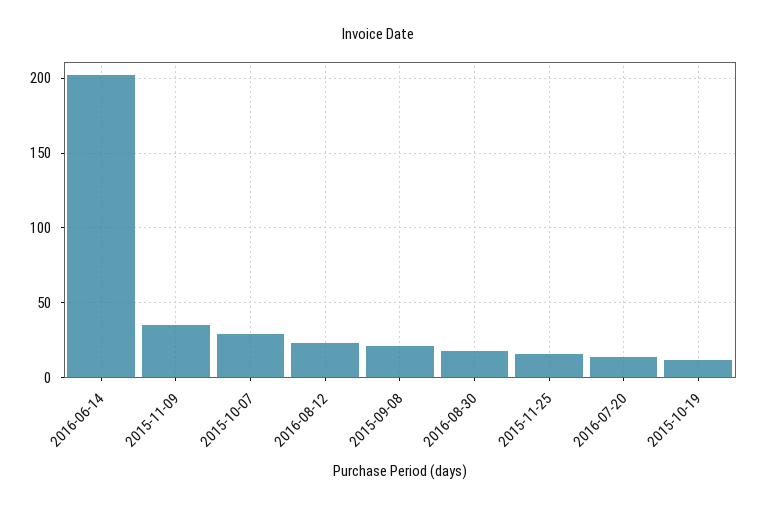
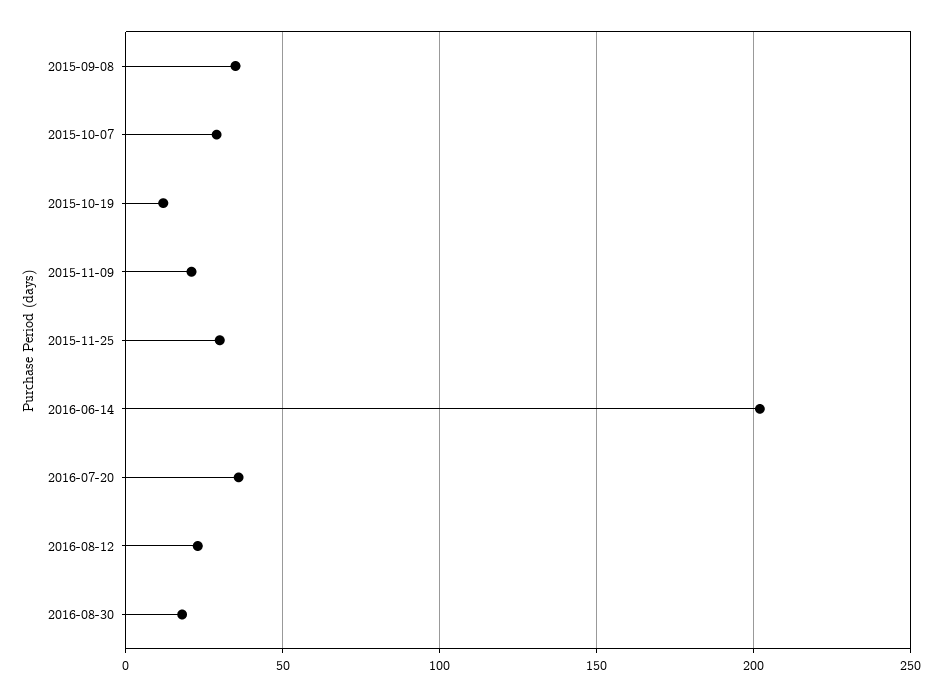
  {
    "2016-06-14": 200,
-   "2015-11-09": 35,
+   "2015-11-09": 20,
    "2015-10-07": 30,
    "2016-08-12": 25,
-   "2015-09-08": 20,
+   "2015-09-08": 35,
    "2016-08-30": 20,
-   "2015-11-25": 15,
+   "2015-11-25": 30,
-   "2016-07-20": 15,
+   "2016-07-20": 35,
    "2015-10-19": 10
  }

